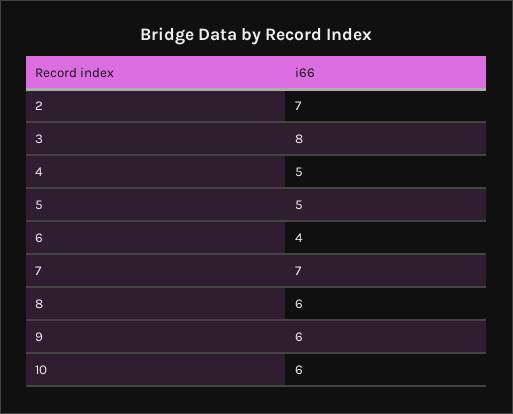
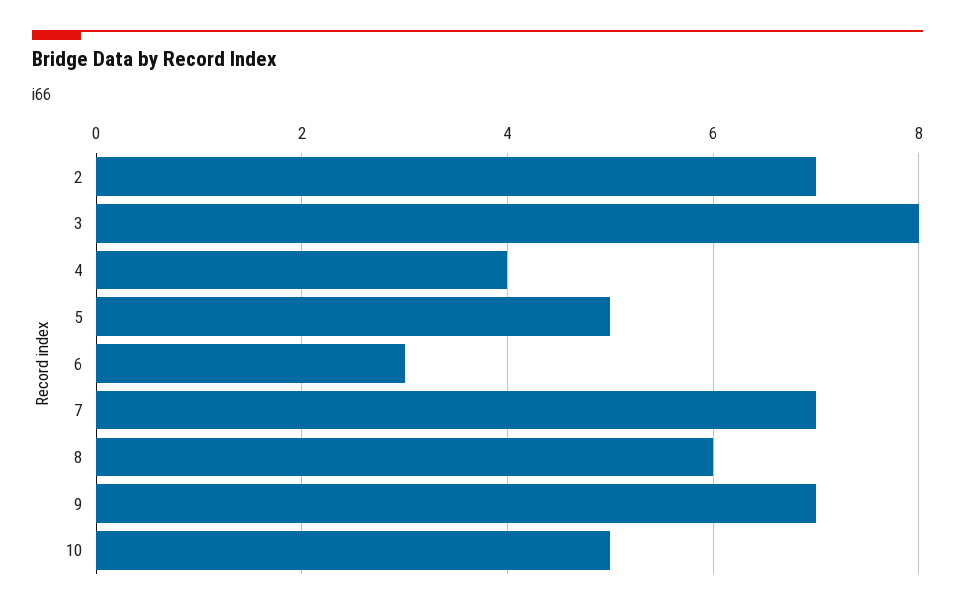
  {
    "2": 7,
    "3": 8,
-   "4": 5,
+   "4": 4,
    "5": 5,
-   "6": 4,
+   "6": 3,
    "7": 7,
    "8": 6,
-   "9": 6,
+   "9": 7,
-   "10": 6
+   "10": 5
  }

